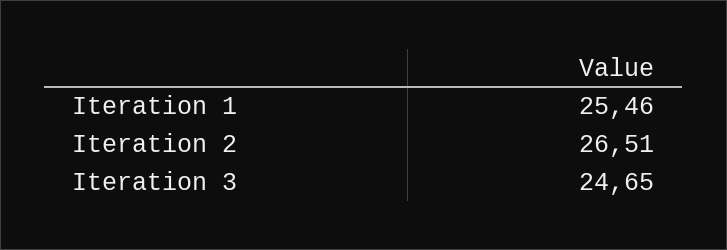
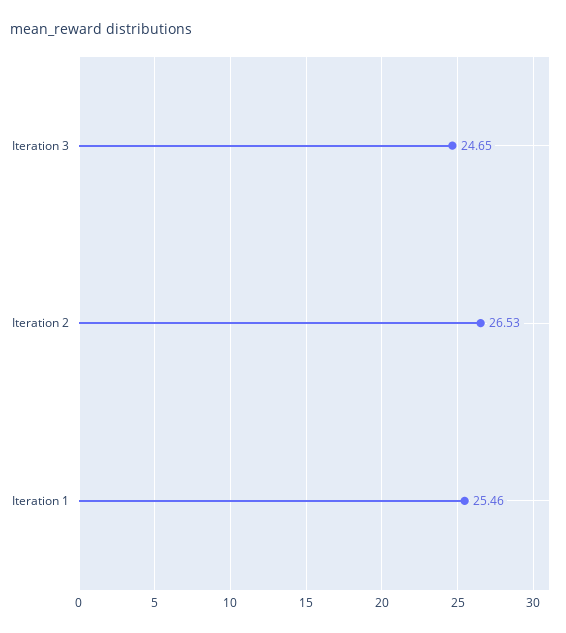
  {
    "Iteration 1": 25.46,
-   "Iteration 2": 26.51,
+   "Iteration 2": 26.53,
    "Iteration 3": 24.65
  }

